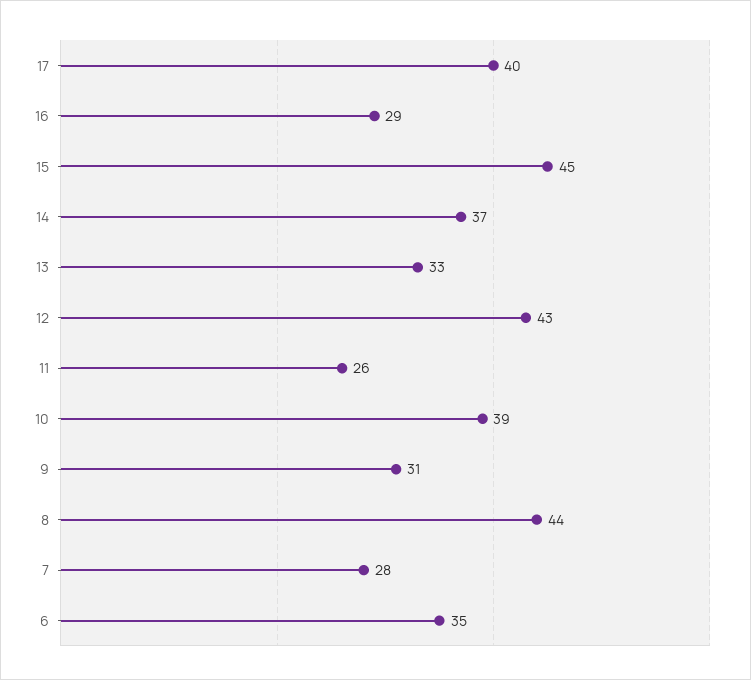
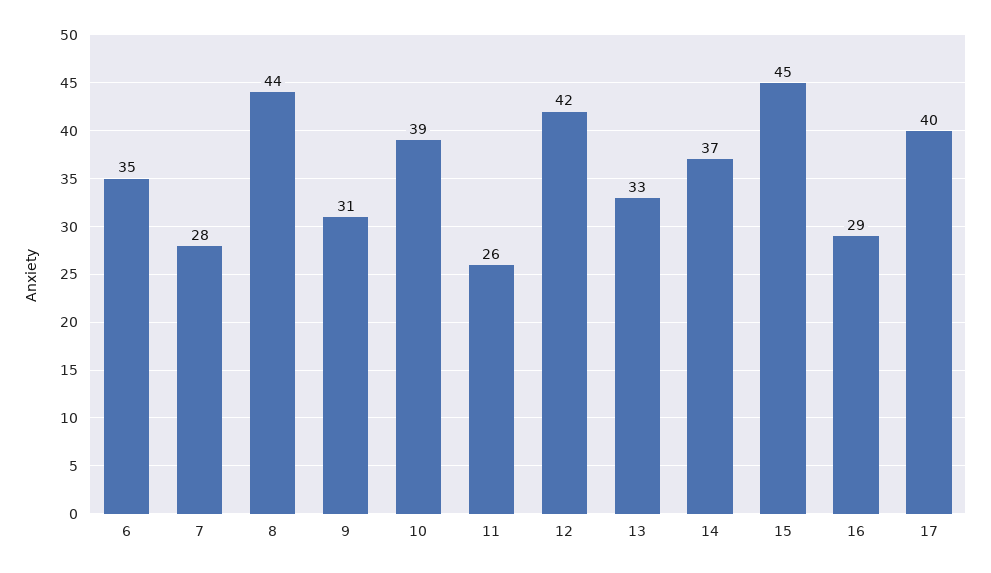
  {
    "17": 40,
    "16": 29,
    "15": 45,
    "14": 37,
    "13": 33,
-   "12": 43,
+   "12": 42,
    "11": 26,
    "10": 39,
    "9": 31,
    "8": 44,
    "7": 28,
    "6": 35
  }

